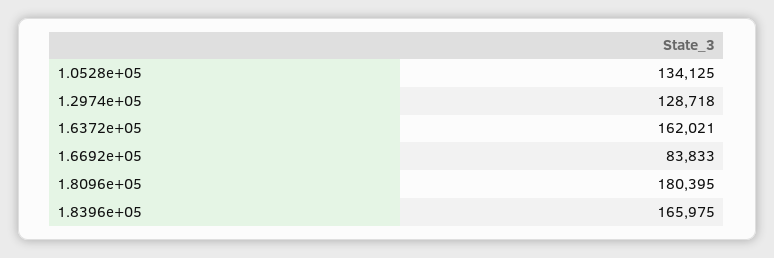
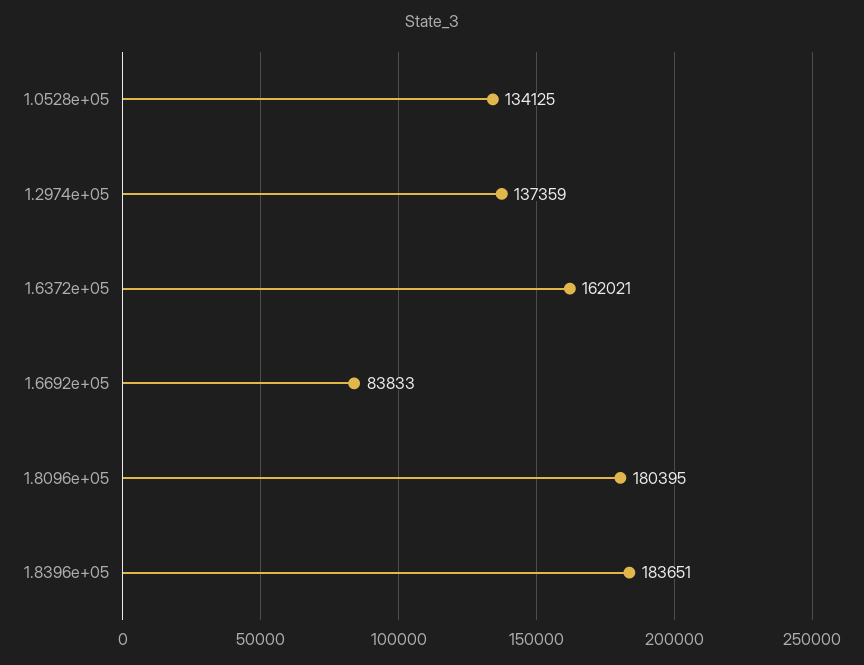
  {
    "1.0528e+05": 134125,
-   "1.2974e+05": 128718,
+   "1.2974e+05": 137359,
    "1.6372e+05": 162021,
    "1.6692e+05": 83833,
    "1.8096e+05": 180395,
-   "1.8396e+05": 165975
+   "1.8396e+05": 183651
  }

